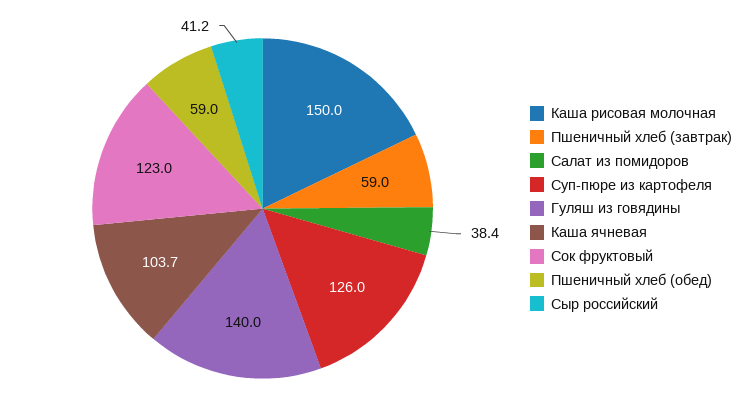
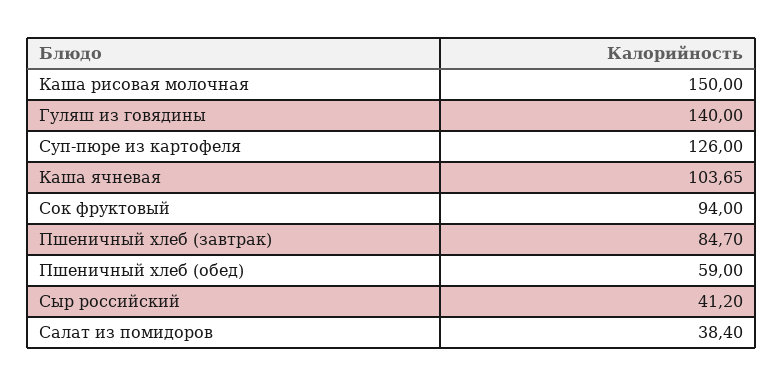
  {
    "Каша рисовая молочная": 150,
-   "Пшеничный хлеб (завтрак)": 59,
+   "Пшеничный хлеб (завтрак)": 84.7,
    "Салат из помидоров": 38.4,
    "Суп-пюре из картофеля": 126,
    "Гуляш из говядины": 140,
    "Каша ячневая": 103.65,
-   "Сок фруктовый": 123,
+   "Сок фруктовый": 94,
    "Пшеничный хлеб (обед)": 59,
    "Сыр российский": 41.2
  }

